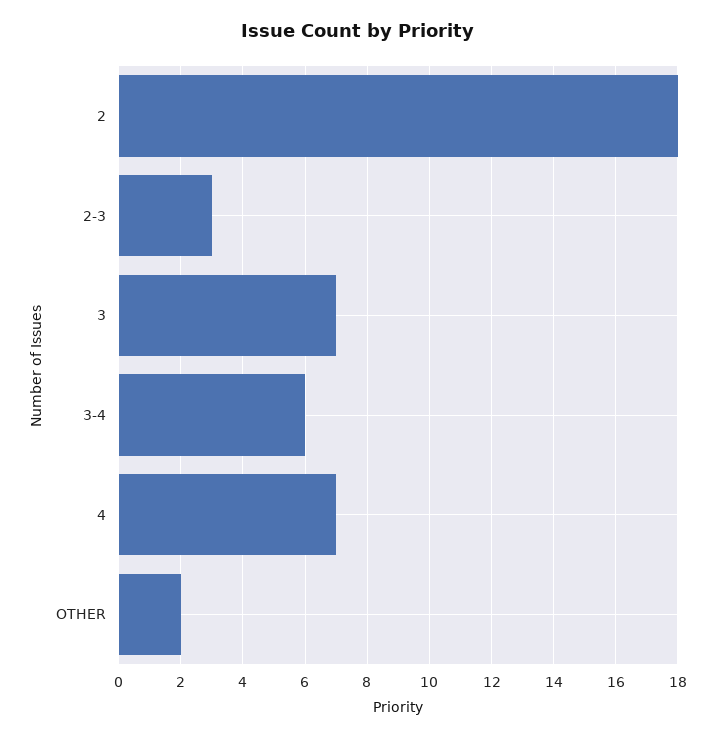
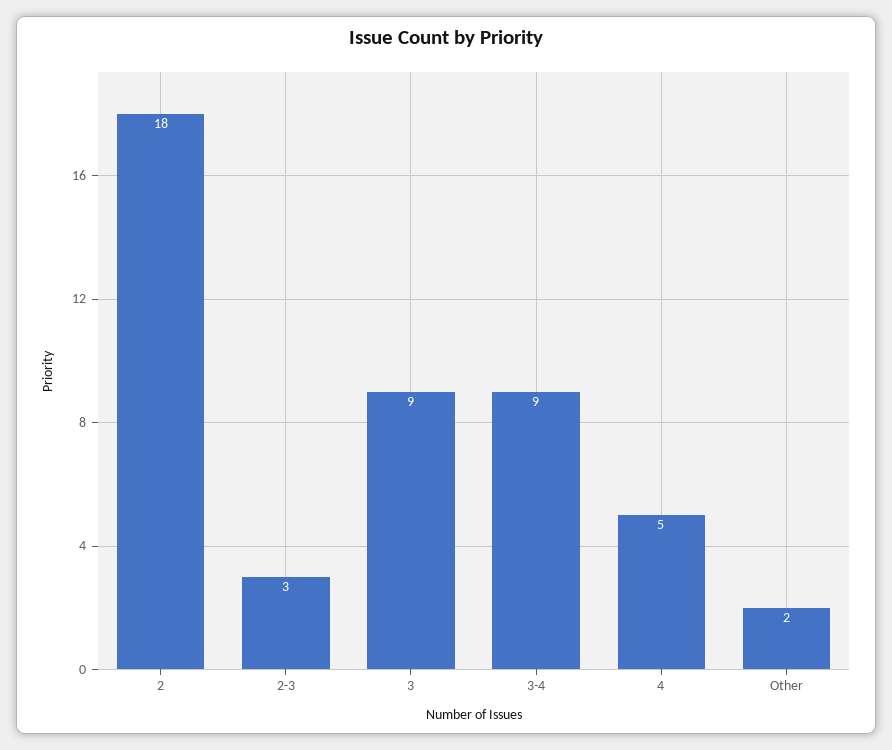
  {
    "2": 18,
    "2-3": 3,
-   "3": 7,
+   "3": 9,
-   "3-4": 6,
+   "3-4": 9,
-   "4": 7,
+   "4": 5,
    "OTHER": 2
  }

